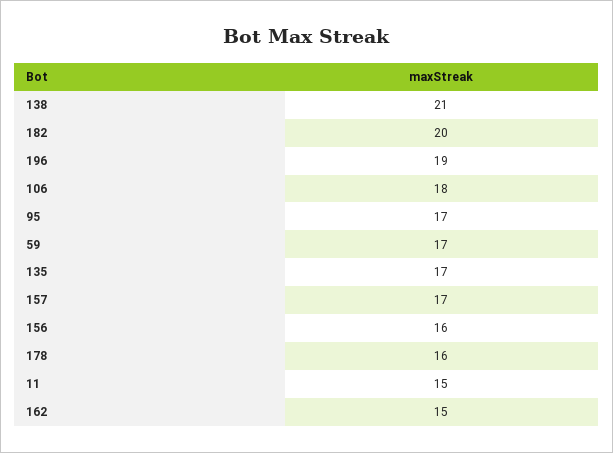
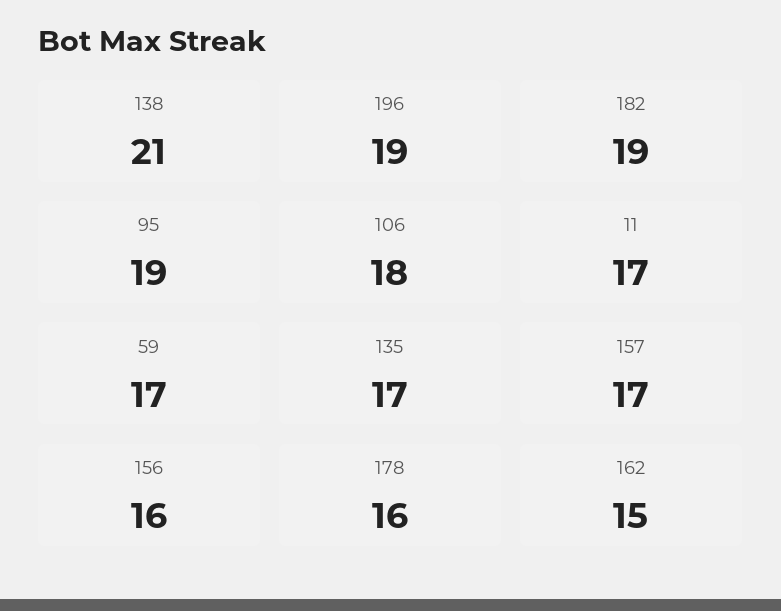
  {
    "138": 21,
-   "182": 20,
+   "182": 19,
    "196": 19,
    "106": 18,
-   "95": 17,
+   "95": 19,
    "59": 17,
    "135": 17,
    "157": 17,
    "156": 16,
    "178": 16,
-   "11": 15,
+   "11": 17,
    "162": 15
  }

